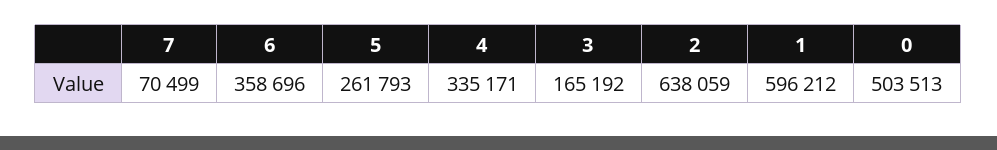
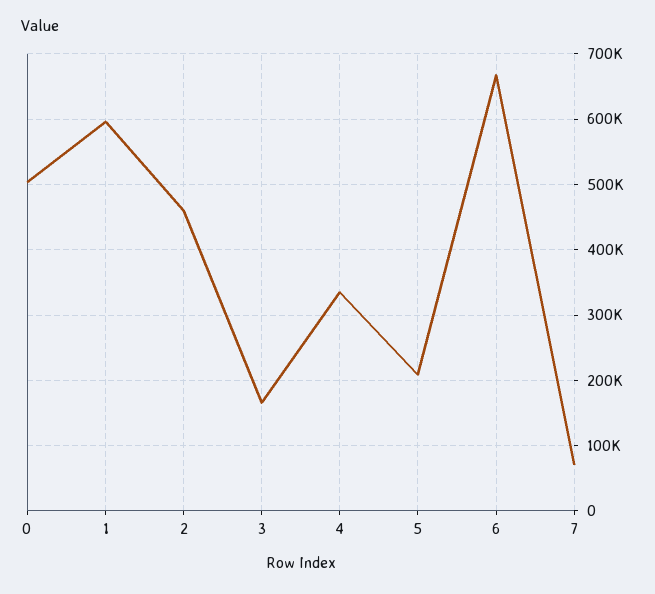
  {
    "7": 70499,
-   "6": 358696,
+   "6": 670000,
-   "5": 261793,
+   "5": 210000,
    "4": 335171,
    "3": 165192,
-   "2": 638059,
+   "2": 460000,
    "1": 596212,
    "0": 503513
  }

